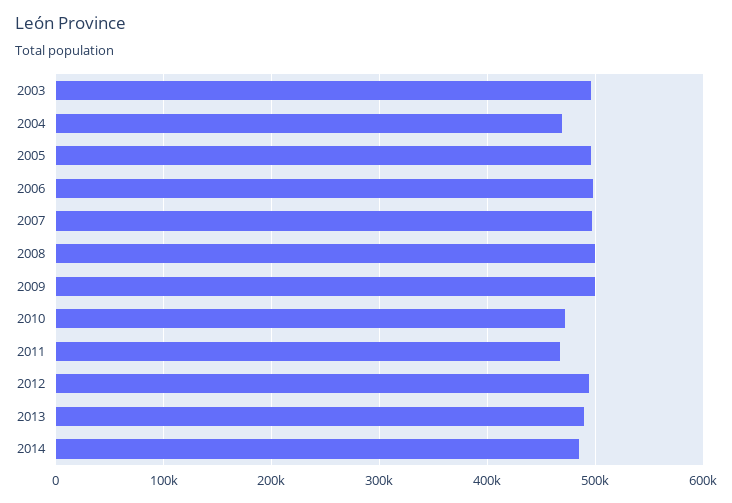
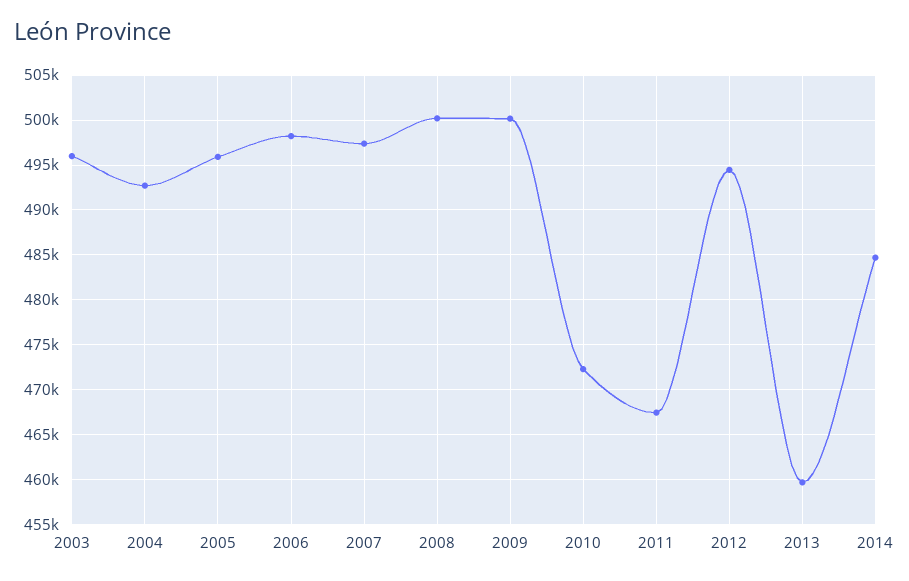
  {
    "2003": 496000,
-   "2004": 470000,
+   "2004": 493000,
    "2005": 496000,
    "2006": 498000,
    "2007": 497000,
    "2008": 500000,
    "2009": 500000,
    "2010": 472000,
    "2011": 467000,
    "2012": 494000,
-   "2013": 490000,
+   "2013": 460000,
    "2014": 485000
  }

